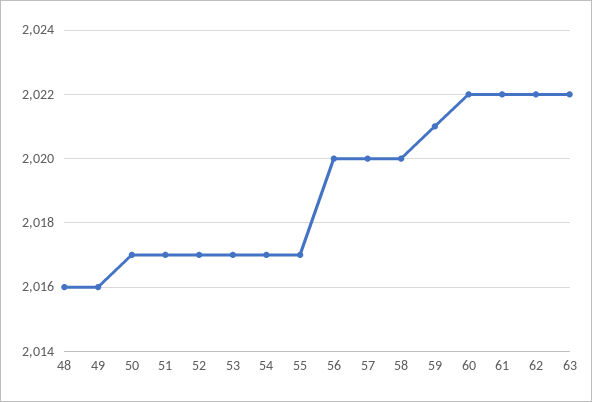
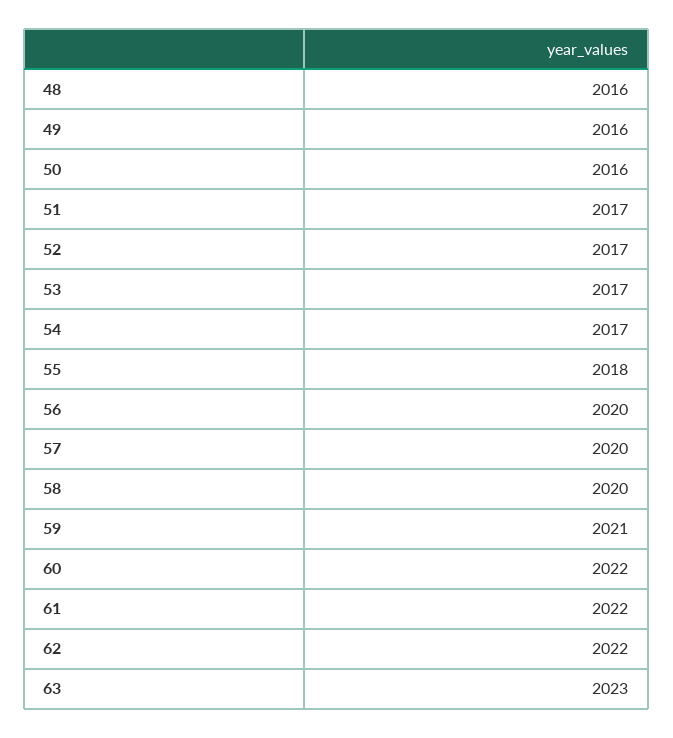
  {
    "48": 2016,
    "49": 2016,
-   "50": 2017,
+   "50": 2016,
    "51": 2017,
    "52": 2017,
    "53": 2017,
    "54": 2017,
-   "55": 2017,
+   "55": 2018,
    "56": 2020,
    "57": 2020,
    "58": 2020,
    "59": 2021,
    "60": 2022,
    "61": 2022,
    "62": 2022,
-   "63": 2022
+   "63": 2023
  }

